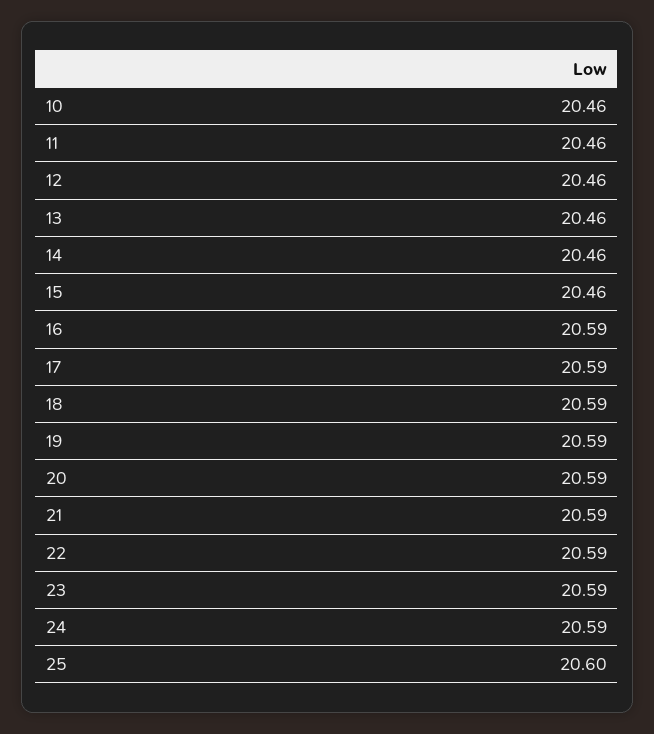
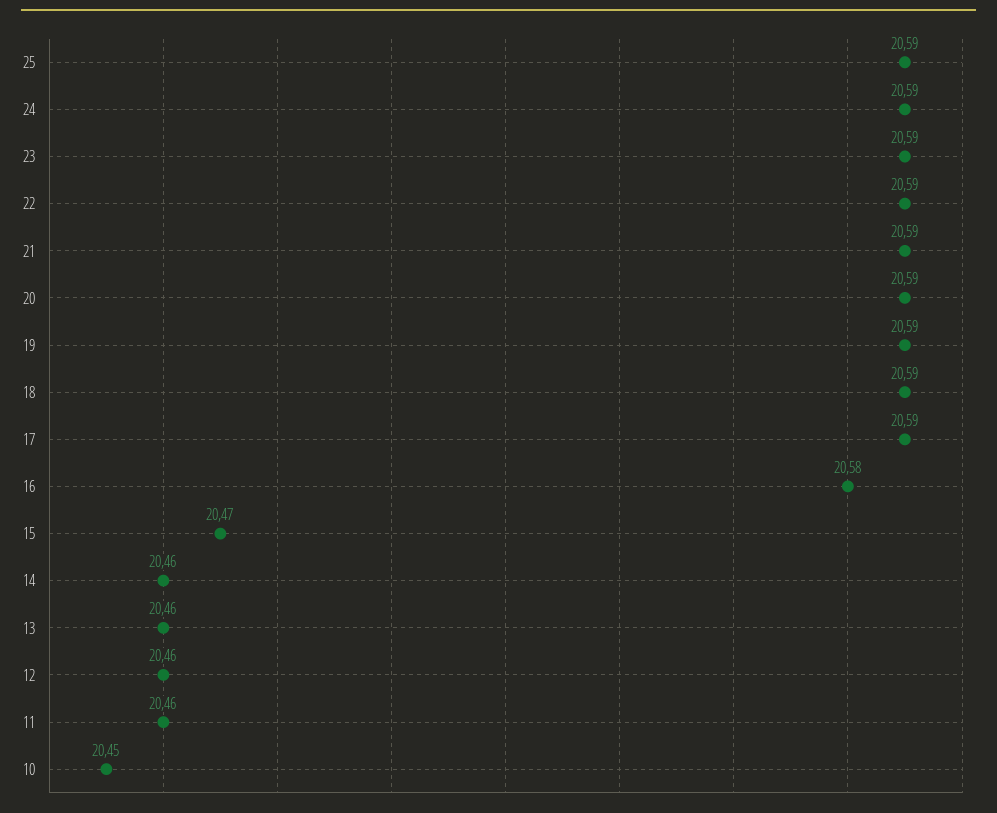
  {
-   "10": 20.46,
+   "10": 20.45,
    "11": 20.46,
    "12": 20.46,
    "13": 20.46,
    "14": 20.46,
-   "15": 20.46,
+   "15": 20.47,
-   "16": 20.59,
+   "16": 20.58,
    "17": 20.59,
    "18": 20.59,
    "19": 20.59,
    "20": 20.59,
    "21": 20.59,
    "22": 20.59,
    "23": 20.59,
    "24": 20.59,
-   "25": 20.6
+   "25": 20.59
  }

